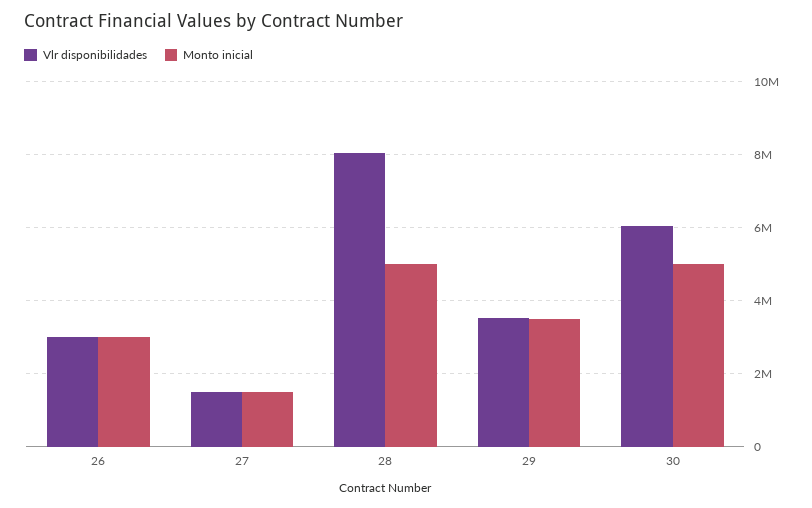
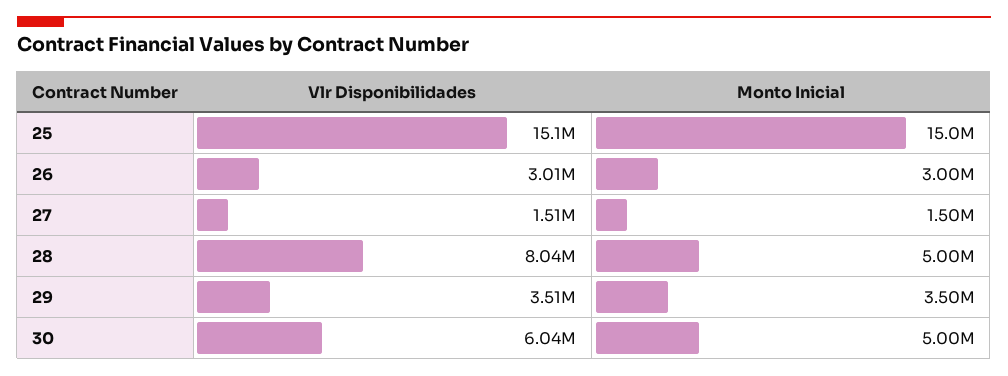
  {
    "Vlr disponibilidades": {
      "26": 3010000,
      "27": 1510000,
      "28": 8040000,
      "29": 3510000,
-     "30": 6040000
+     "30": 6040000,
+     "25": 15100000
    },
    "Monto inicial": {
      "26": 3000000,
      "27": 1500000,
      "28": 5000000,
      "29": 3500000,
-     "30": 5000000
+     "30": 5000000,
+     "25": 15000000
    }
  }

